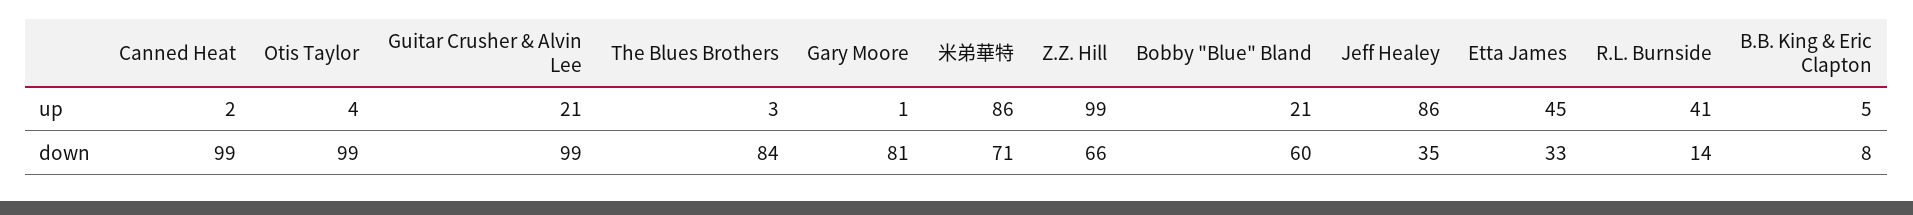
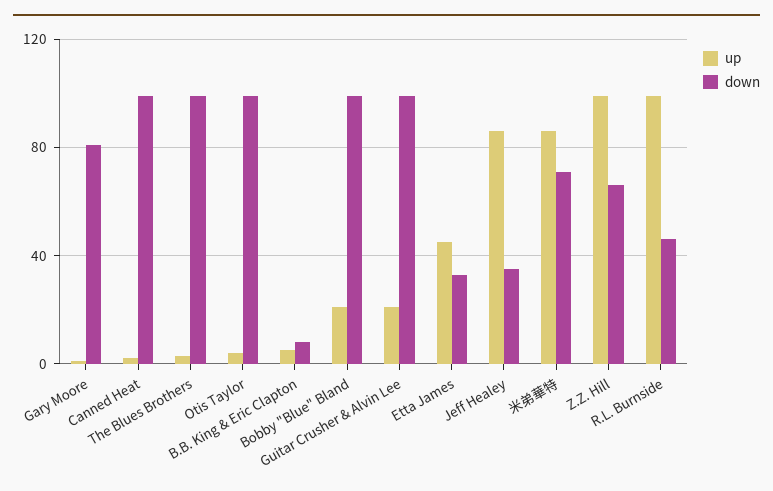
  {
    "up": {
      "Canned Heat": 2,
      "Otis Taylor": 4,
      "Guitar Crusher & Alvin Lee": 21,
      "The Blues Brothers": 3,
      "Gary Moore": 1,
      "米弟華特": 86,
      "Z.Z. Hill": 99,
      "Bobby \"Blue\" Bland": 21,
      "Jeff Healey": 86,
      "Etta James": 45,
-     "R.L. Burnside": 41,
+     "R.L. Burnside": 100,
      "B.B. King & Eric Clapton": 5
    },
    "down": {
      "Canned Heat": 99,
      "Otis Taylor": 99,
      "Guitar Crusher & Alvin Lee": 99,
-     "The Blues Brothers": 84,
+     "The Blues Brothers": 100,
      "Gary Moore": 81,
      "米弟華特": 71,
      "Z.Z. Hill": 66,
-     "Bobby \"Blue\" Bland": 60,
+     "Bobby \"Blue\" Bland": 100,
      "Jeff Healey": 35,
      "Etta James": 33,
-     "R.L. Burnside": 14,
+     "R.L. Burnside": 45,
      "B.B. King & Eric Clapton": 8
    }
  }

